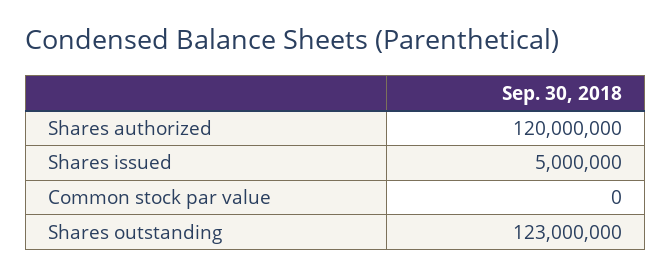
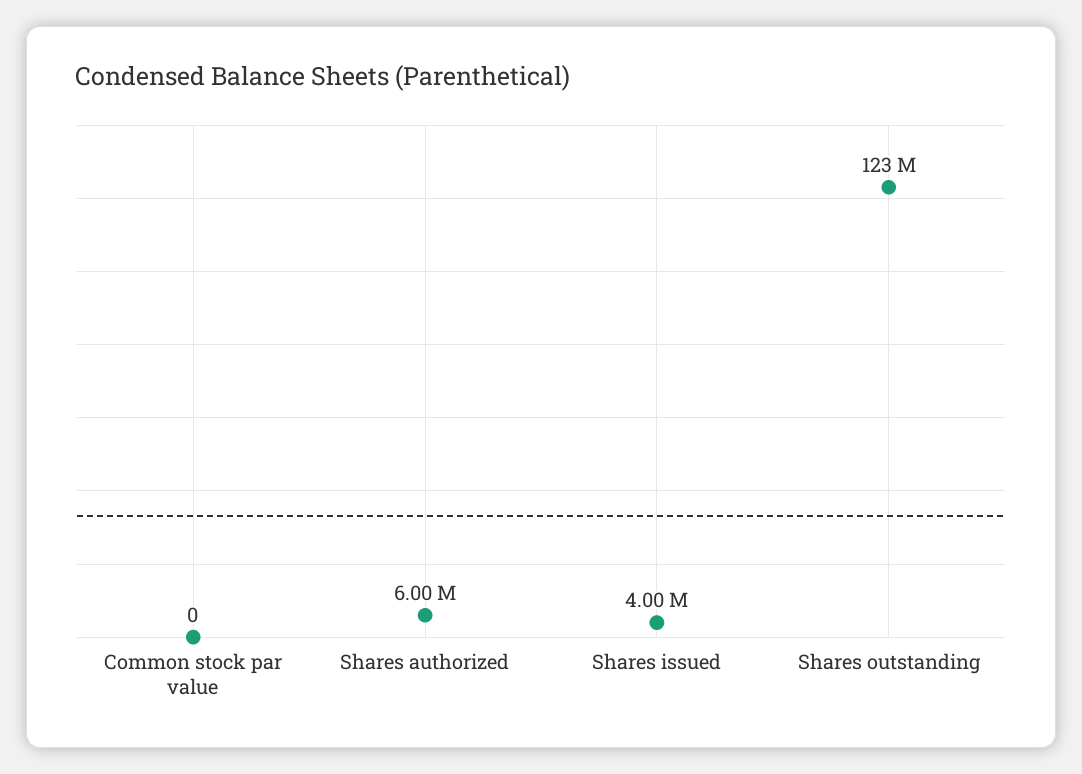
  {
-   "Shares authorized": 120000000,
+   "Shares authorized": 6000000,
-   "Shares issued": 5000000,
+   "Shares issued": 4000000,
    "Common stock par value": 0,
    "Shares outstanding": 123000000
  }

